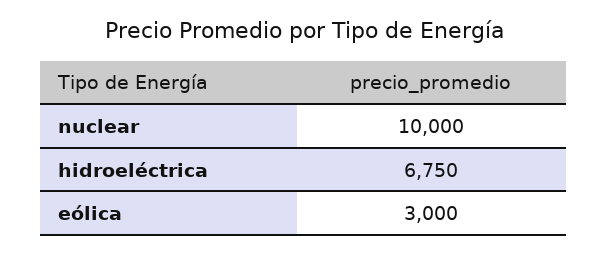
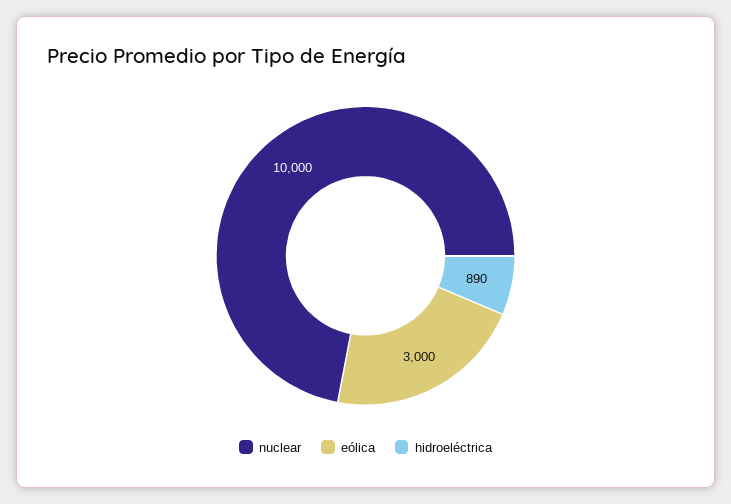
  {
    "nuclear": 10000,
-   "hidroeléctrica": 6750,
+   "hidroeléctrica": 890,
    "eólica": 3000
  }

